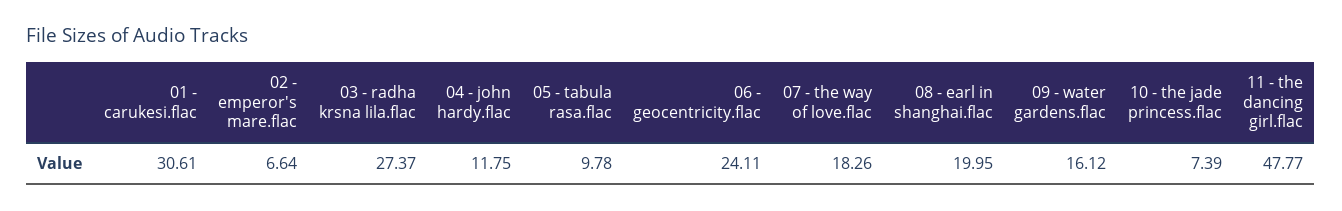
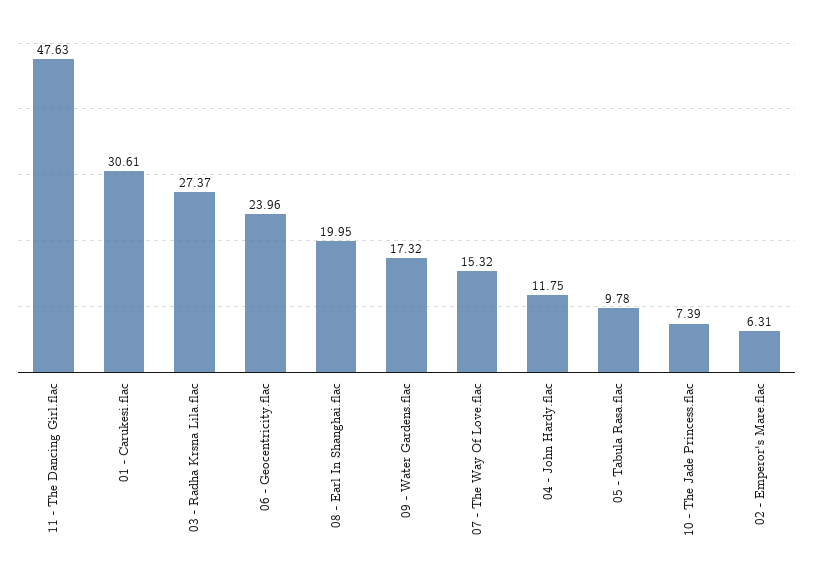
  {
    "01 - carukesi.flac": 30.61,
-   "02 - emperor's mare.flac": 6.64,
+   "02 - emperor's mare.flac": 6.31,
    "03 - radha krsna lila.flac": 27.37,
    "04 - john hardy.flac": 11.75,
    "05 - tabula rasa.flac": 9.78,
-   "06 - geocentricity.flac": 24.11,
+   "06 - geocentricity.flac": 23.96,
-   "07 - the way of love.flac": 18.26,
+   "07 - the way of love.flac": 15.32,
    "08 - earl in shanghai.flac": 19.95,
-   "09 - water gardens.flac": 16.12,
+   "09 - water gardens.flac": 17.32,
    "10 - the jade princess.flac": 7.39,
-   "11 - the dancing girl.flac": 47.77
+   "11 - the dancing girl.flac": 47.63
  }

